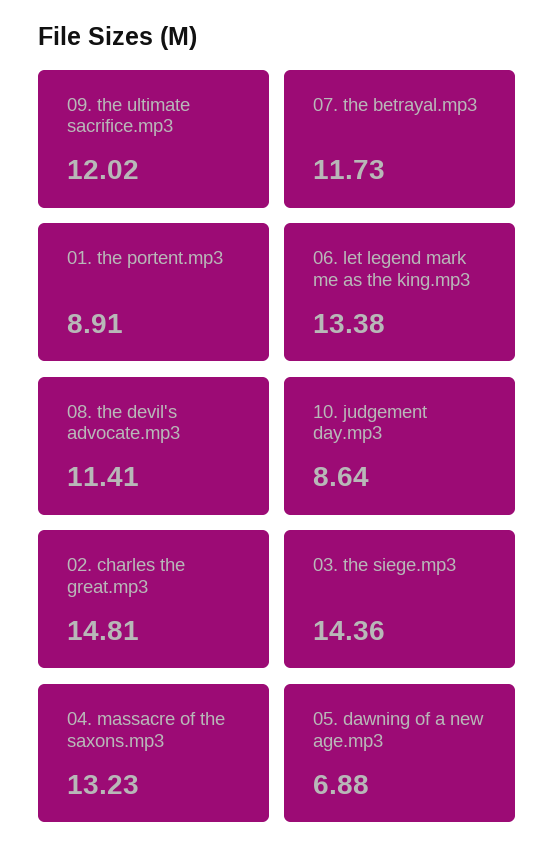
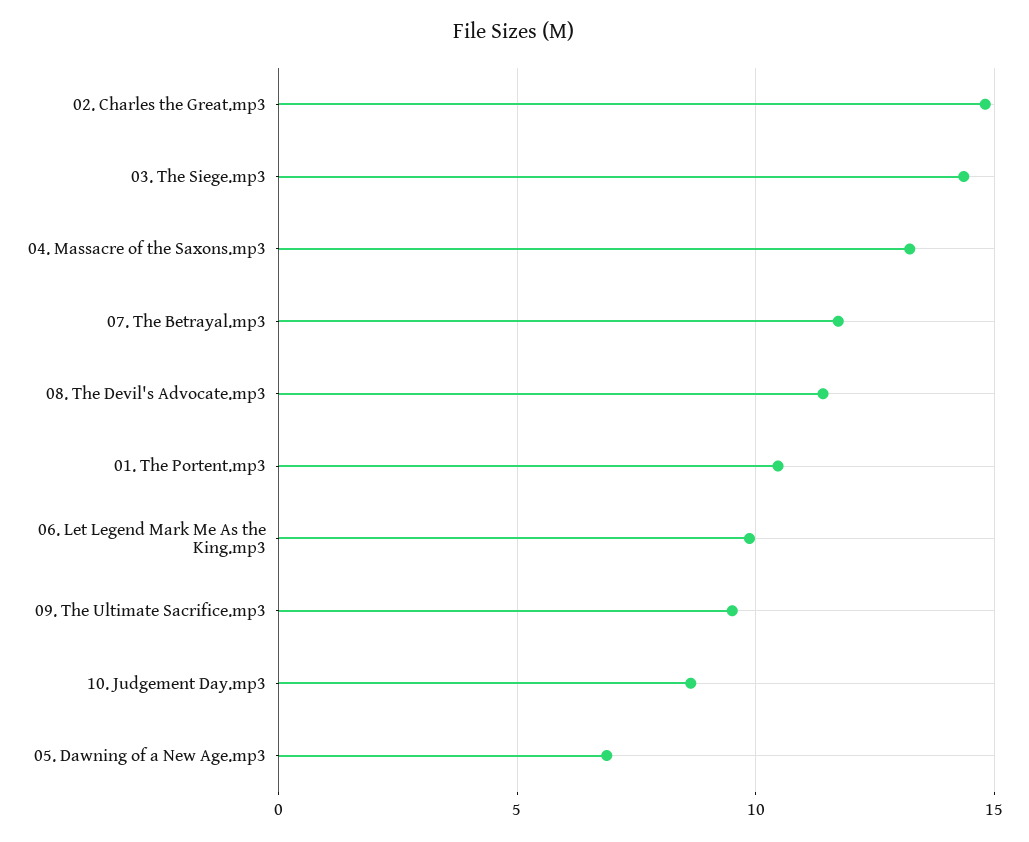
  {
-   "09. the ultimate sacrifice.mp3": 12.02,
+   "09. the ultimate sacrifice.mp3": 9.5,
    "07. the betrayal.mp3": 11.73,
-   "01. the portent.mp3": 8.91,
+   "01. the portent.mp3": 10.5,
-   "06. let legend mark me as the king.mp3": 13.38,
+   "06. let legend mark me as the king.mp3": 10,
    "08. the devil's advocate.mp3": 11.41,
    "10. judgement day.mp3": 8.64,
    "02. charles the great.mp3": 14.81,
    "03. the siege.mp3": 14.36,
    "04. massacre of the saxons.mp3": 13.23,
    "05. dawning of a new age.mp3": 6.88
  }

